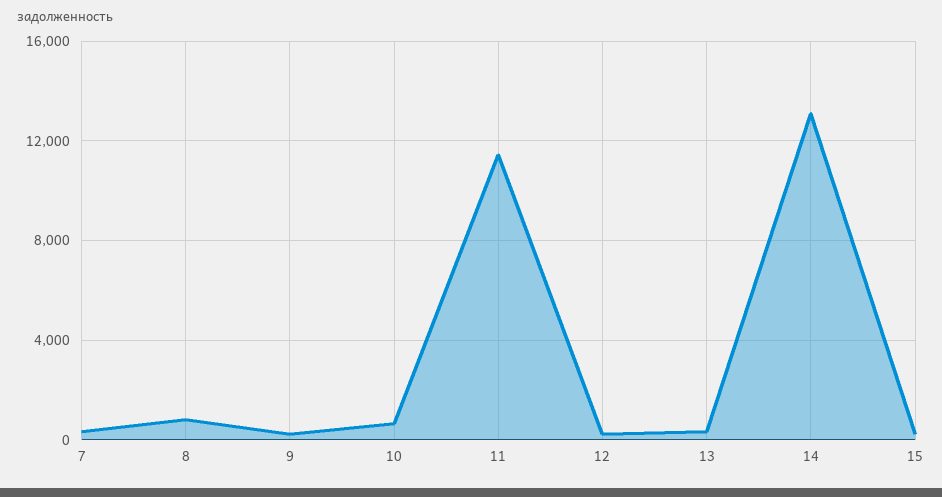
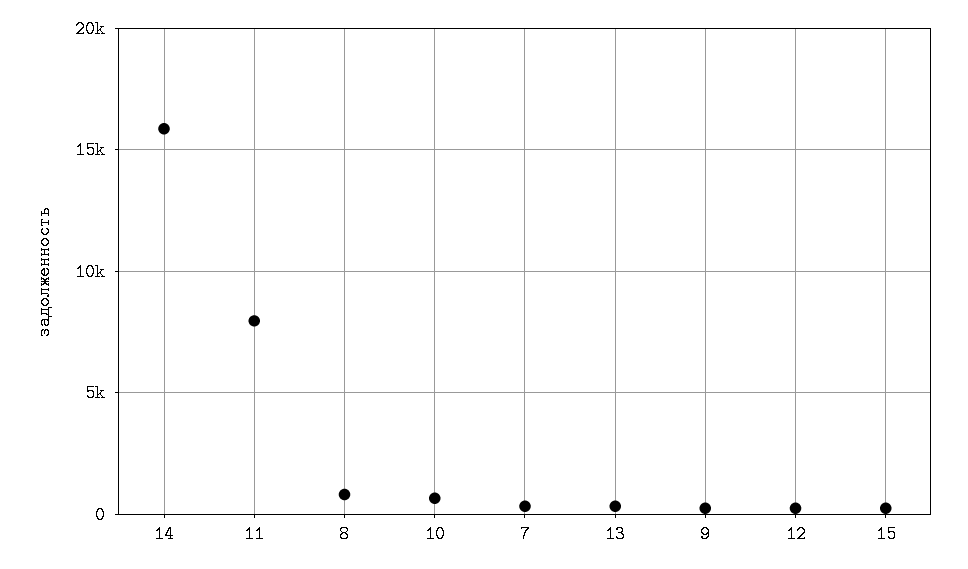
  {
    "7": 500,
    "8": 1000,
    "9": 0,
    "10": 500,
-   "11": 11500,
+   "11": 8000,
    "12": 0,
    "13": 500,
-   "14": 13000,
+   "14": 16000,
    "15": 0
  }

